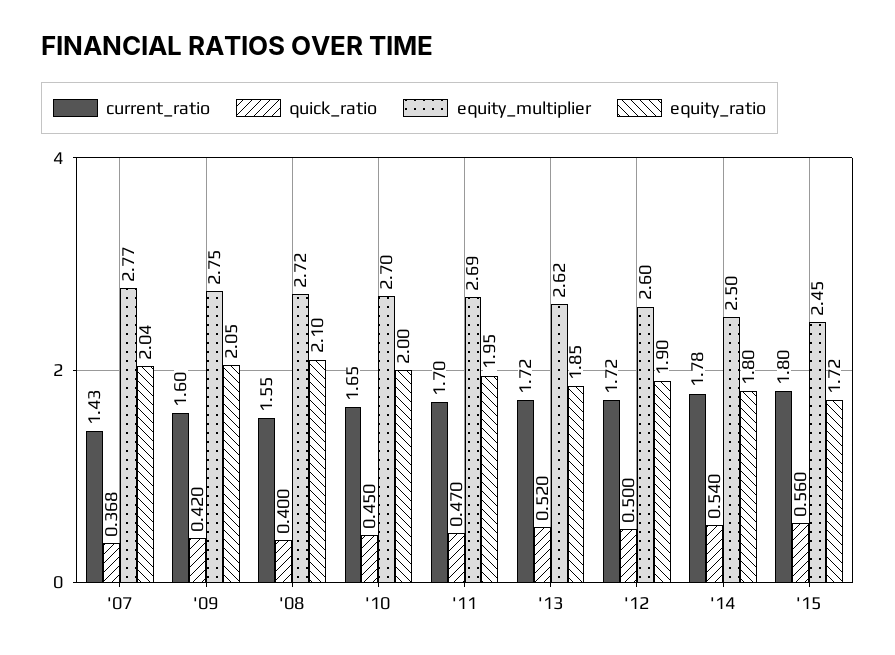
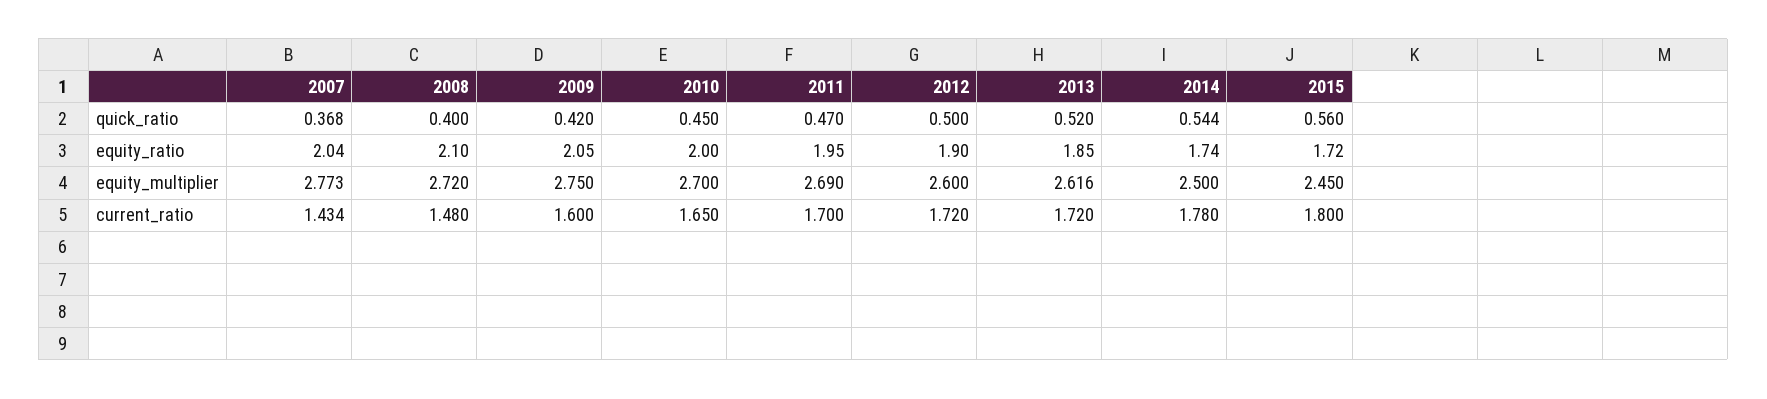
  {
    "current_ratio": {
      "'07": 1.434,
      "'09": 1.6,
-     "'08": 1.55,
+     "'08": 1.48,
      "'10": 1.65,
      "'11": 1.7,
      "'13": 1.72,
      "'12": 1.72,
      "'14": 1.78,
      "'15": 1.8
    },
    "quick_ratio": {
      "'07": 0.368,
      "'09": 0.42,
      "'08": 0.4,
      "'10": 0.45,
      "'11": 0.47,
      "'13": 0.52,
      "'12": 0.5,
-     "'14": 0.54,
+     "'14": 0.544,
      "'15": 0.56
    },
    "equity_multiplier": {
      "'07": 2.773,
      "'09": 2.75,
      "'08": 2.72,
      "'10": 2.7,
      "'11": 2.69,
      "'13": 2.616,
      "'12": 2.6,
      "'14": 2.5,
      "'15": 2.45
    },
    "equity_ratio": {
      "'07": 2.04,
      "'09": 2.05,
      "'08": 2.1,
      "'10": 2,
      "'11": 1.95,
      "'13": 1.85,
      "'12": 1.9,
-     "'14": 1.8,
+     "'14": 1.74,
      "'15": 1.72
    }
  }

